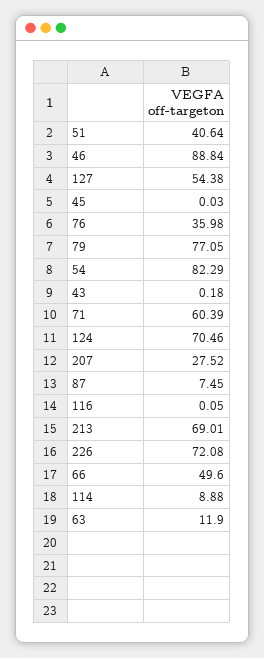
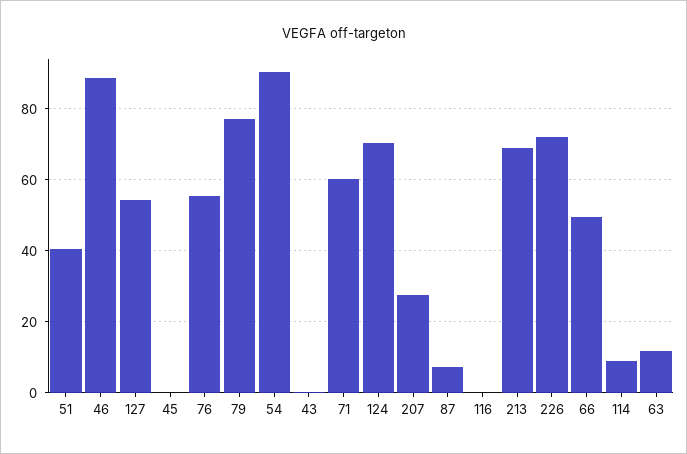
  {
    "51": 40.64,
    "46": 88.84,
    "127": 54.38,
    "45": 0.03,
-   "76": 35.98,
+   "76": 56,
    "79": 77.05,
-   "54": 82.29,
+   "54": 90,
    "43": 0.18,
    "71": 60.39,
    "124": 70.46,
    "207": 27.52,
    "87": 7.45,
    "116": 0.05,
    "213": 69.01,
    "226": 72.08,
    "66": 49.6,
    "114": 8.88,
    "63": 11.9
  }

